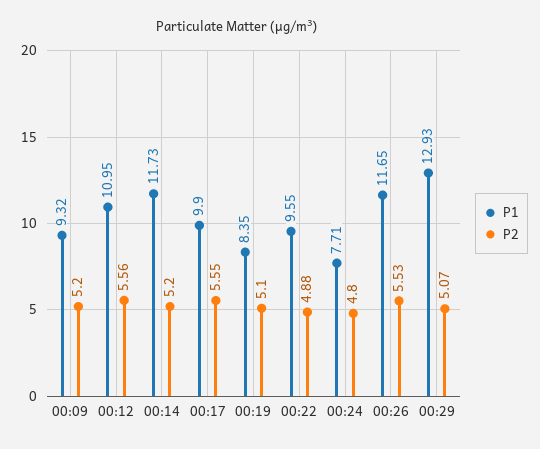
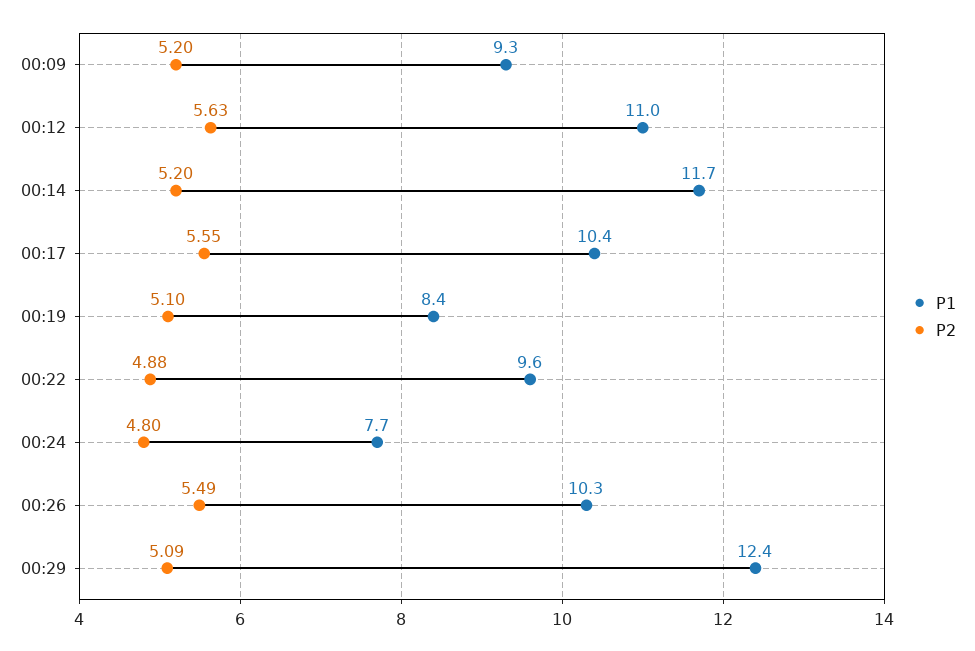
  {
    "P1": {
      "00:09": 9.32,
      "00:12": 10.95,
      "00:14": 11.73,
-     "00:17": 9.9,
+     "00:17": 10.4,
      "00:19": 8.35,
      "00:22": 9.55,
      "00:24": 7.71,
-     "00:26": 11.65,
+     "00:26": 10.3,
-     "00:29": 12.93
+     "00:29": 12.4
    },
    "P2": {
      "00:09": 5.2,
-     "00:12": 5.56,
+     "00:12": 5.63,
      "00:14": 5.2,
      "00:17": 5.55,
      "00:19": 5.1,
      "00:22": 4.88,
      "00:24": 4.8,
-     "00:26": 5.53,
+     "00:26": 5.49,
-     "00:29": 5.07
+     "00:29": 5.09
    }
  }

